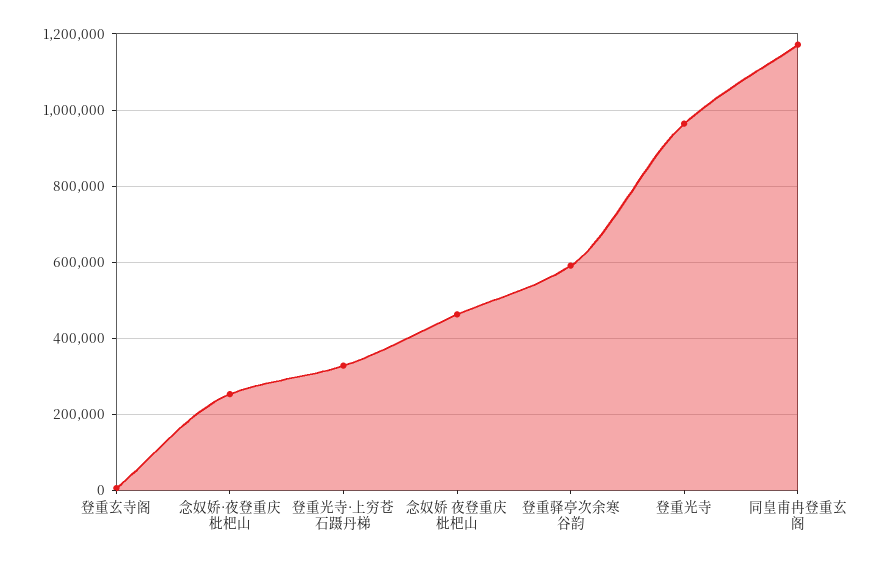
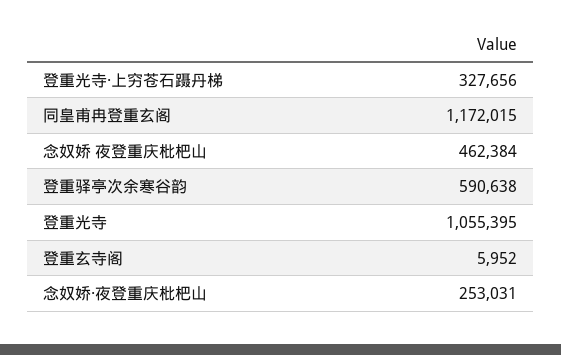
  {
    "登重玄寺阁": 5952,
    "念奴娇·夜登重庆枇杷山": 253031,
    "登重光寺·上穷苍石蹑丹梯": 327656,
    "念奴娇 夜登重庆枇杷山": 462384,
    "登重驿亭次余寒谷韵": 590638,
-   "登重光寺": 960000,
+   "登重光寺": 1055395,
    "同皇甫冉登重玄阁": 1172015
  }

